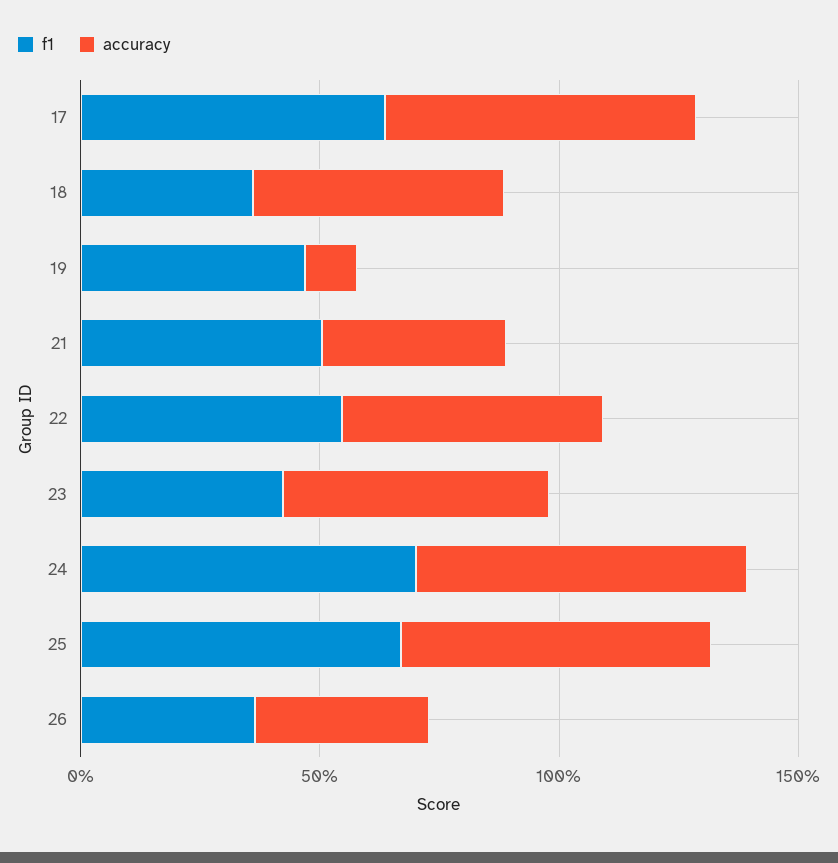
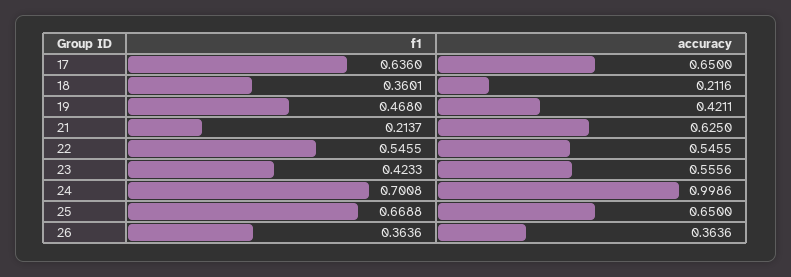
  {
    "f1": {
      "17": 0.636,
      "18": 0.3601,
      "19": 0.468,
-     "21": 0.5,
+     "21": 0.2137,
      "22": 0.5455,
      "23": 0.4233,
      "24": 0.7008,
      "25": 0.6688,
      "26": 0.3636
    },
    "accuracy": {
      "17": 0.65,
-     "18": 0.5,
+     "18": 0.2116,
-     "19": 0.1,
+     "19": 0.4211,
-     "21": 0.4,
+     "21": 0.625,
      "22": 0.5455,
      "23": 0.5556,
-     "24": 0.7,
+     "24": 0.9986,
      "25": 0.65,
      "26": 0.3636
    }
  }

